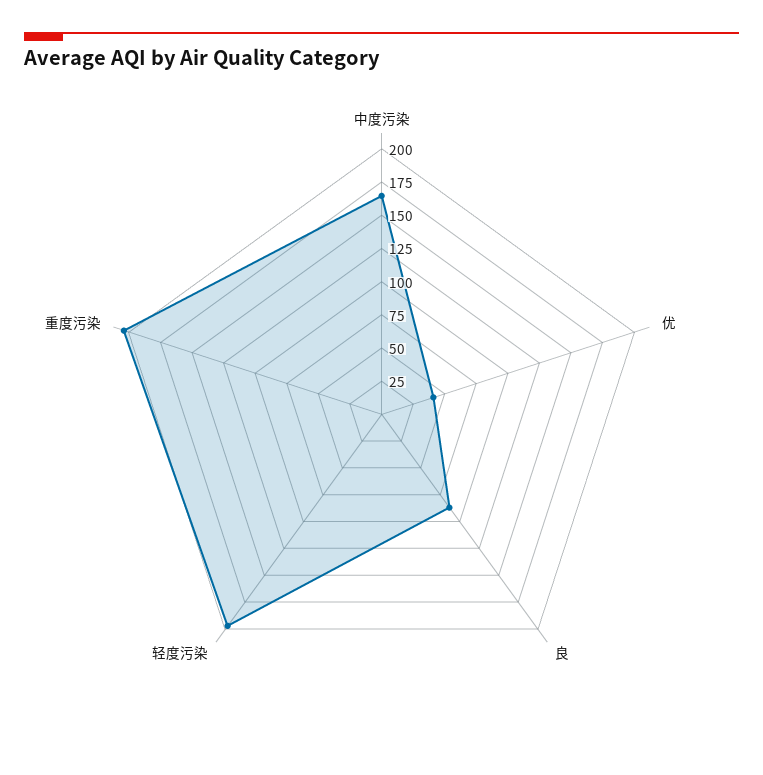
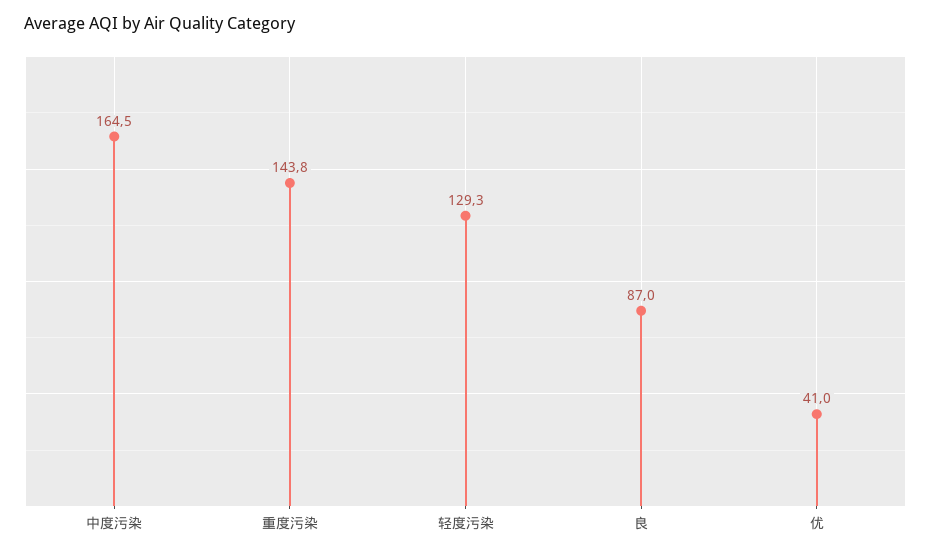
  {
    "中度污染": 164.5,
    "优": 41,
    "良": 87,
-   "轻度污染": 200,
+   "轻度污染": 129.3,
-   "重度污染": 200
+   "重度污染": 143.8
  }

